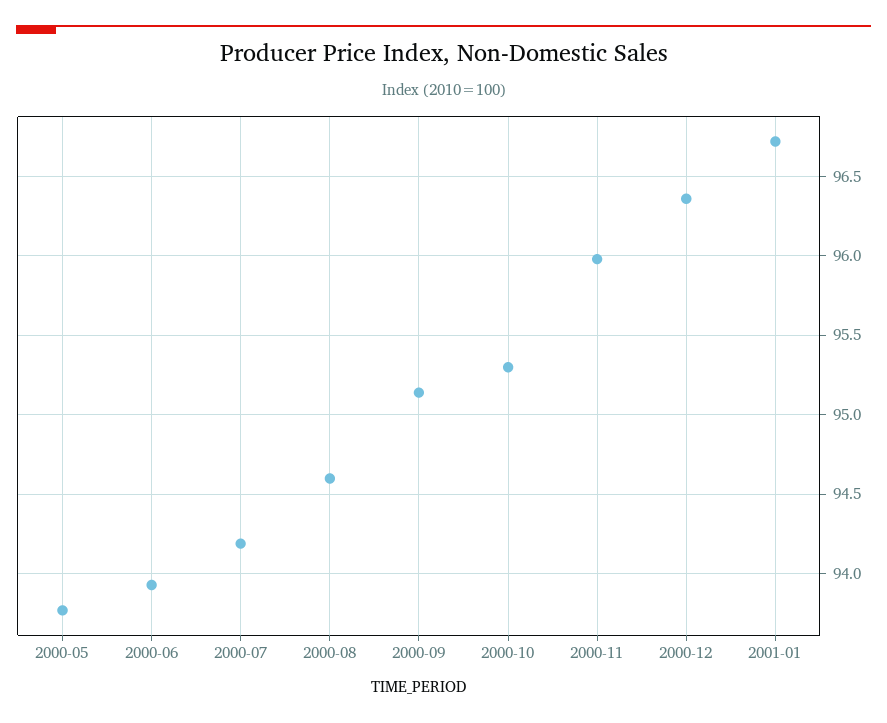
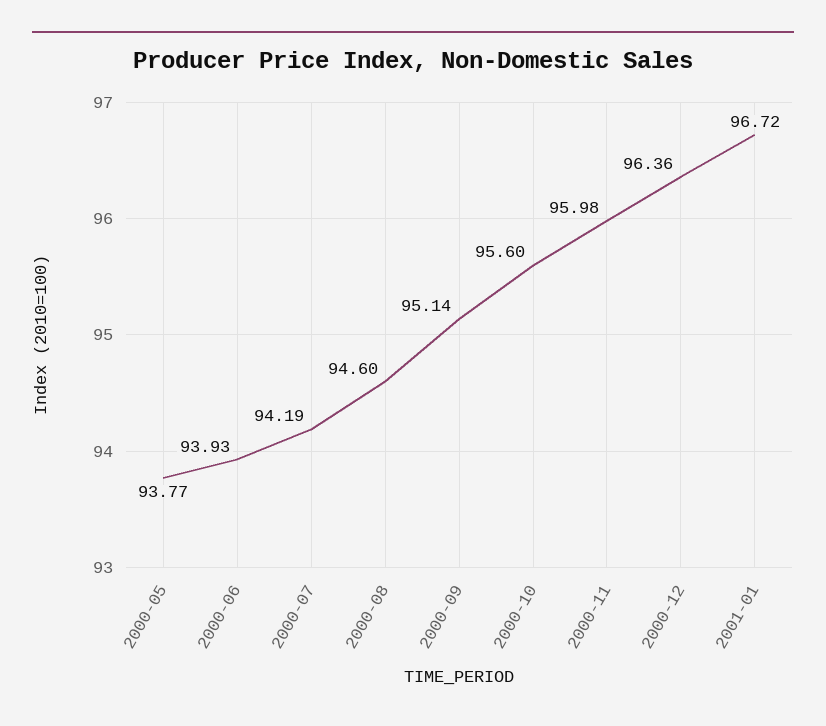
  {
    "2000-05": 93.77,
    "2000-06": 93.93,
    "2000-07": 94.19,
    "2000-08": 94.6,
    "2000-09": 95.14,
-   "2000-10": 95.3,
+   "2000-10": 95.6,
    "2000-11": 95.98,
    "2000-12": 96.36,
    "2001-01": 96.72
  }

